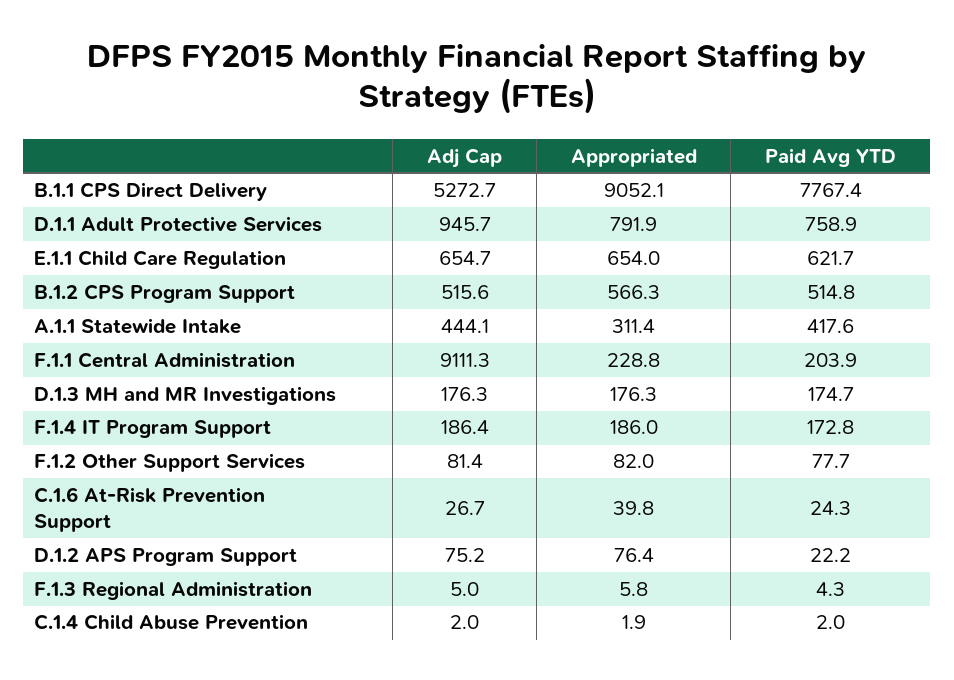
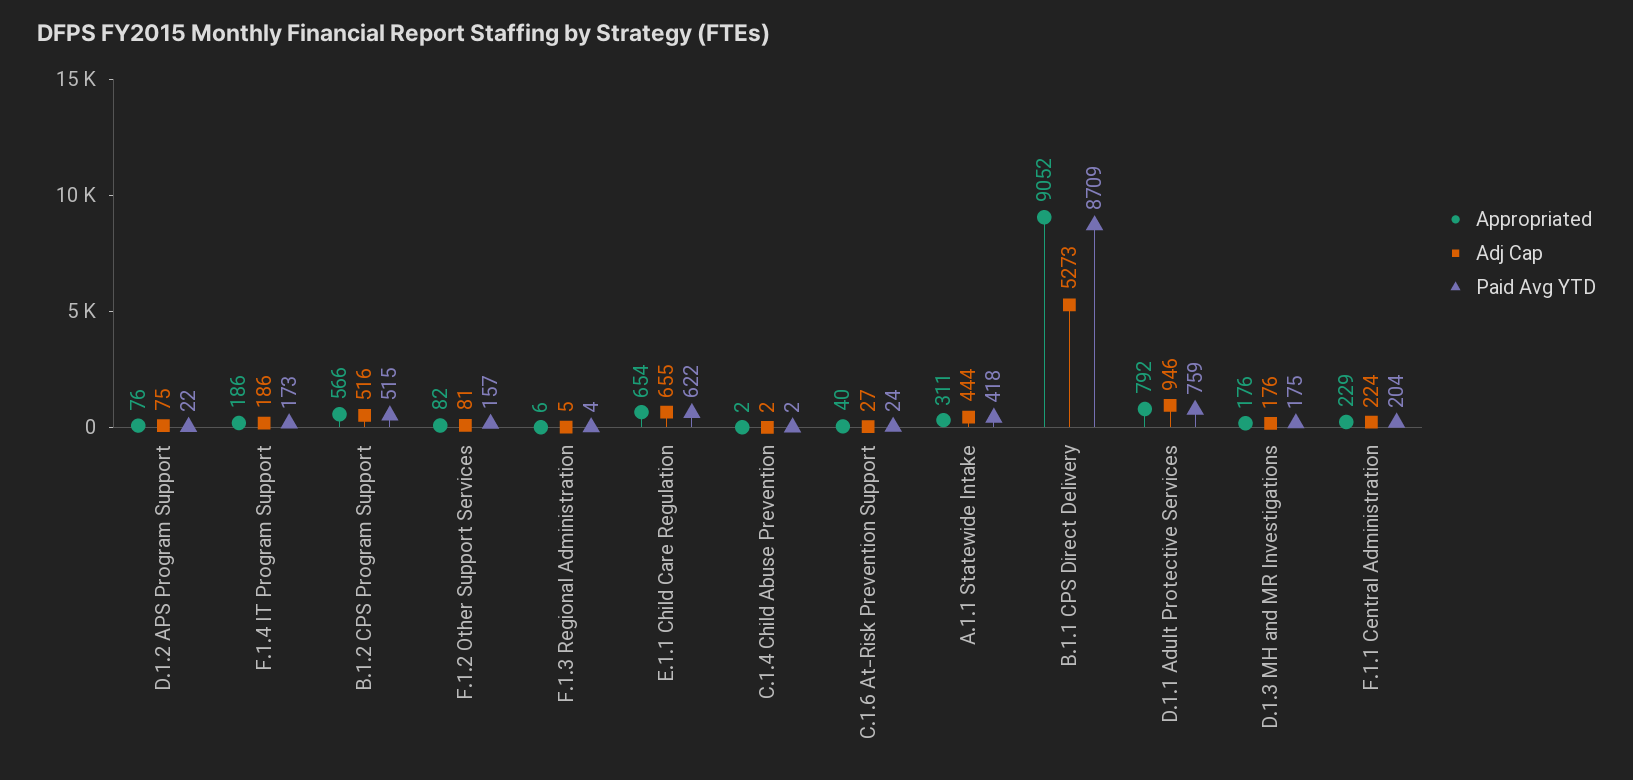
  {
    "Adj Cap": {
      "B.1.1 CPS Direct Delivery": 5272.7,
      "D.1.1 Adult Protective Services": 945.7,
      "E.1.1 Child Care Regulation": 654.7,
      "B.1.2 CPS Program Support": 515.6,
      "A.1.1 Statewide Intake": 444.1,
-     "F.1.1 Central Administration": 9111.3,
+     "F.1.1 Central Administration": 224,
      "D.1.3 MH and MR Investigations": 176.3,
      "F.1.4 IT Program Support": 186.4,
      "F.1.2 Other Support Services": 81.4,
      "C.1.6 At-Risk Prevention Support": 26.7,
      "D.1.2 APS Program Support": 75.2,
      "F.1.3 Regional Administration": 5,
      "C.1.4 Child Abuse Prevention": 2
    },
    "Appropriated": {
      "B.1.1 CPS Direct Delivery": 9052.1,
      "D.1.1 Adult Protective Services": 791.9,
      "E.1.1 Child Care Regulation": 654,
      "B.1.2 CPS Program Support": 566.3,
      "A.1.1 Statewide Intake": 311.4,
      "F.1.1 Central Administration": 228.8,
      "D.1.3 MH and MR Investigations": 176.3,
      "F.1.4 IT Program Support": 186,
      "F.1.2 Other Support Services": 82,
      "C.1.6 At-Risk Prevention Support": 39.8,
      "D.1.2 APS Program Support": 76.4,
      "F.1.3 Regional Administration": 5.8,
      "C.1.4 Child Abuse Prevention": 1.9
    },
    "Paid Avg YTD": {
-     "B.1.1 CPS Direct Delivery": 7767.4,
+     "B.1.1 CPS Direct Delivery": 8709,
      "D.1.1 Adult Protective Services": 758.9,
      "E.1.1 Child Care Regulation": 621.7,
      "B.1.2 CPS Program Support": 514.8,
      "A.1.1 Statewide Intake": 417.6,
      "F.1.1 Central Administration": 203.9,
      "D.1.3 MH and MR Investigations": 174.7,
      "F.1.4 IT Program Support": 172.8,
-     "F.1.2 Other Support Services": 77.7,
+     "F.1.2 Other Support Services": 157,
      "C.1.6 At-Risk Prevention Support": 24.3,
      "D.1.2 APS Program Support": 22.2,
      "F.1.3 Regional Administration": 4.3,
      "C.1.4 Child Abuse Prevention": 2
    }
  }

